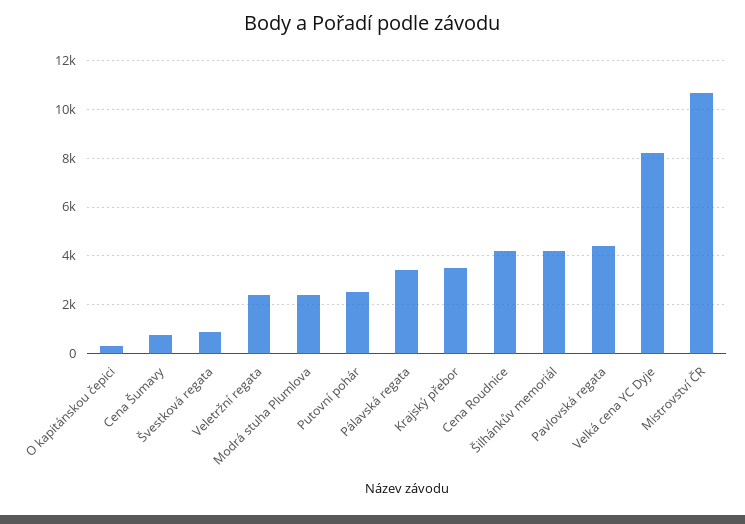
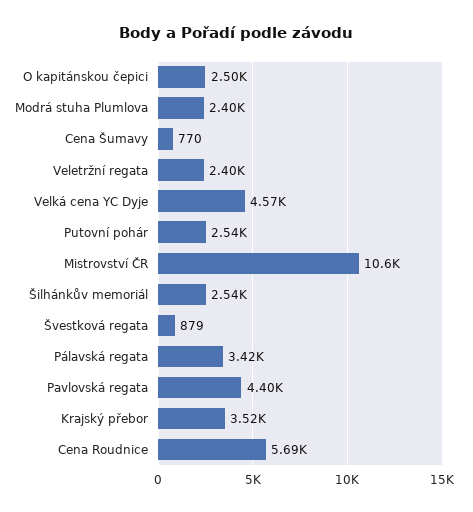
  {
-   "O kapitánskou čepici": 250,
+   "O kapitánskou čepici": 2500,
    "Cena Šumavy": 770,
    "Švestková regata": 879,
    "Veletržní regata": 2400,
    "Modrá stuha Plumlova": 2400,
    "Putovní pohár": 2540,
    "Pálavská regata": 3420,
    "Krajský přebor": 3520,
-   "Cena Roudnice": 4250,
+   "Cena Roudnice": 5690,
-   "Šilhánkův memoriál": 4250,
+   "Šilhánkův memoriál": 2540,
    "Pavlovská regata": 4400,
-   "Velká cena YC Dyje": 8250,
+   "Velká cena YC Dyje": 4570,
    "Mistrovství ČR": 10600
  }

